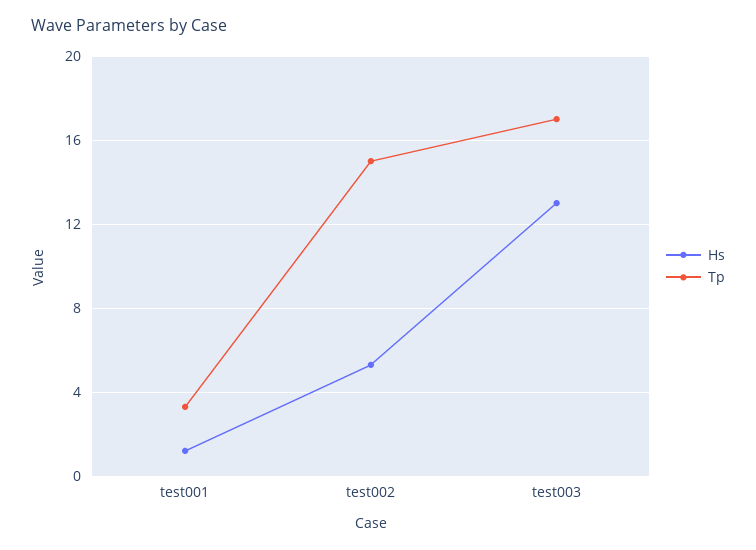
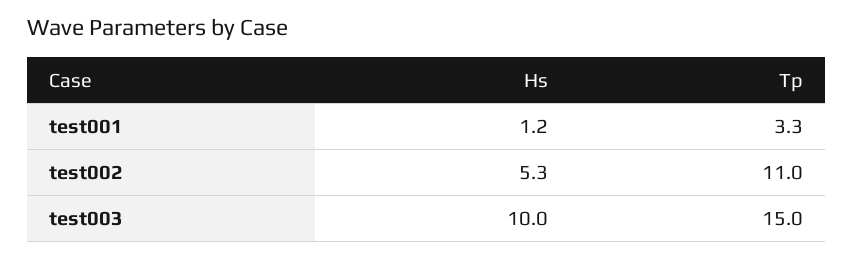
  {
    "Hs": {
      "test001": 1.2,
      "test002": 5.3,
-     "test003": 13
+     "test003": 10
    },
    "Tp": {
      "test001": 3.3,
-     "test002": 15,
+     "test002": 11,
-     "test003": 17
+     "test003": 15
    }
  }

